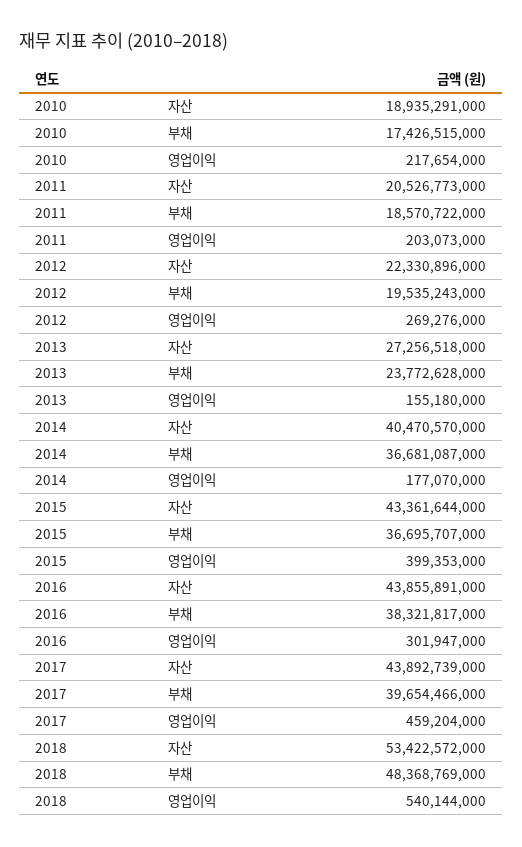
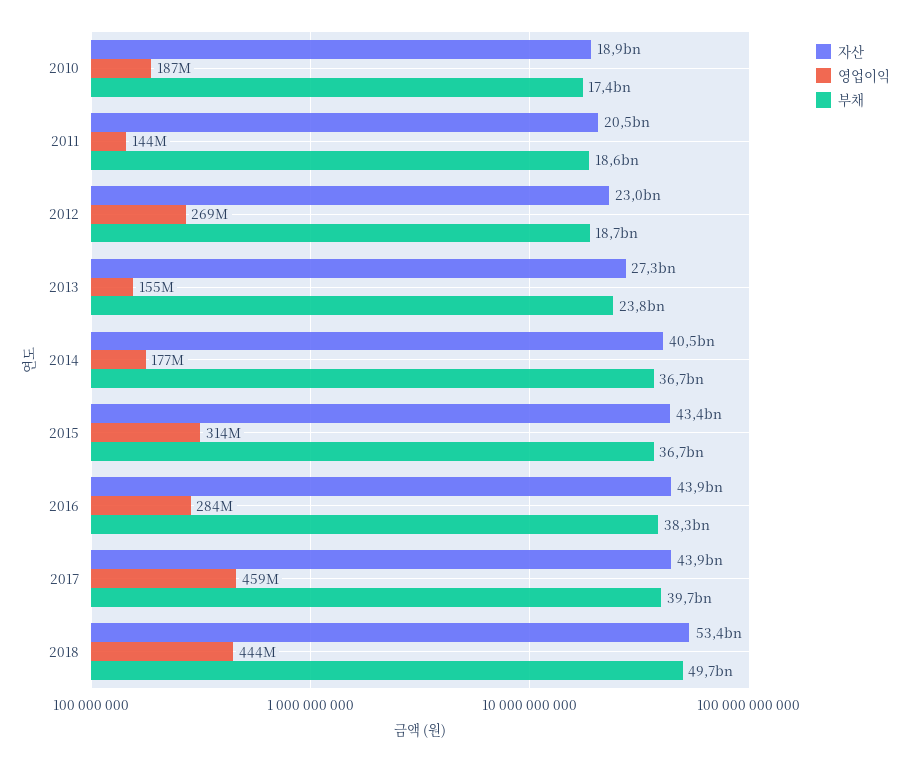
  {
    "자산": {
      "2010": 18935291000,
      "2011": 20526773000,
-     "2012": 22330896000,
+     "2012": 23000000000,
      "2013": 27256518000,
      "2014": 40470570000,
      "2015": 43361644000,
      "2016": 43855891000,
      "2017": 43892739000,
      "2018": 53422572000
    },
    "부채": {
      "2010": 17426515000,
      "2011": 18570722000,
-     "2012": 19535243000,
+     "2012": 18700000000,
      "2013": 23772628000,
      "2014": 36681087000,
      "2015": 36695707000,
      "2016": 38321817000,
      "2017": 39654466000,
-     "2018": 48368769000
+     "2018": 49700000000
    },
    "영업이익": {
-     "2010": 217654000,
+     "2010": 187000000,
-     "2011": 203073000,
+     "2011": 144000000,
      "2012": 269276000,
      "2013": 155180000,
      "2014": 177070000,
-     "2015": 399353000,
+     "2015": 314000000,
-     "2016": 301947000,
+     "2016": 284000000,
      "2017": 459204000,
-     "2018": 540144000
+     "2018": 444000000
    }
  }

